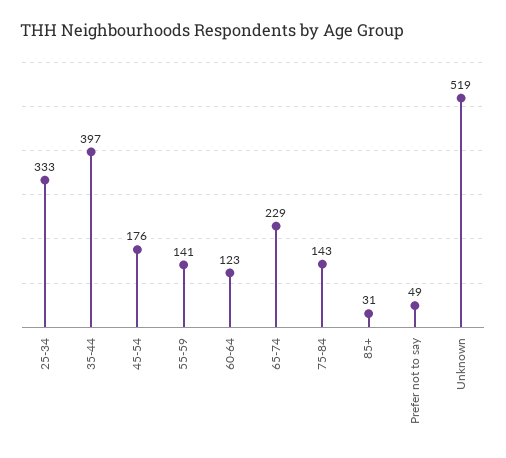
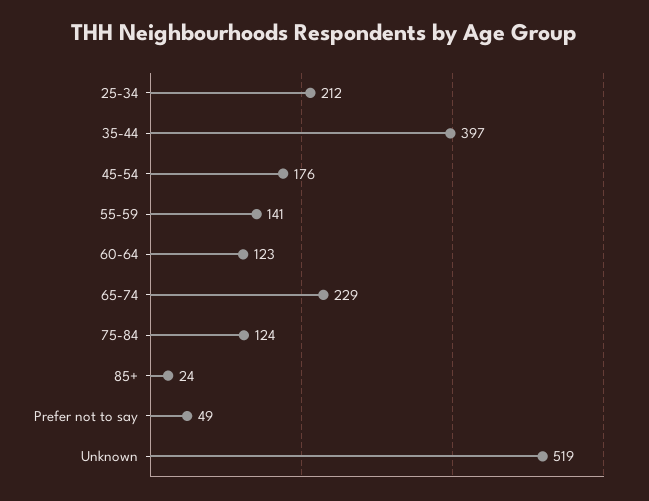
  {
-   "25-34": 333,
+   "25-34": 212,
    "35-44": 397,
    "45-54": 176,
    "55-59": 141,
    "60-64": 123,
    "65-74": 229,
-   "75-84": 143,
+   "75-84": 124,
-   "85+": 31,
+   "85+": 24,
    "Prefer not to say": 49,
    "Unknown": 519
  }

